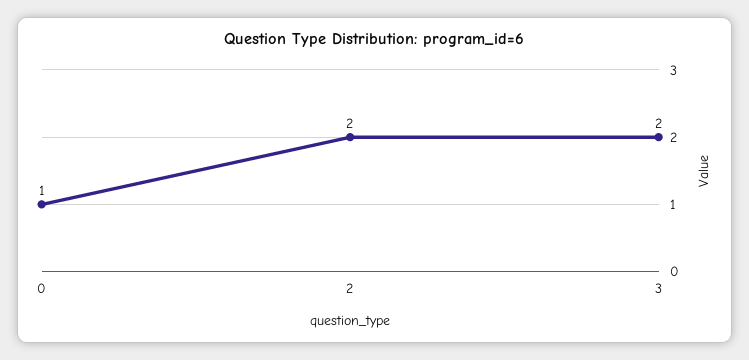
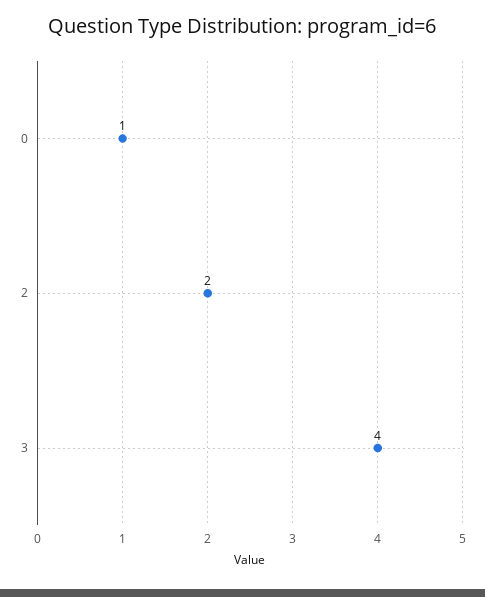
  {
    "0": 1,
    "2": 2,
-   "3": 2
+   "3": 4
  }

